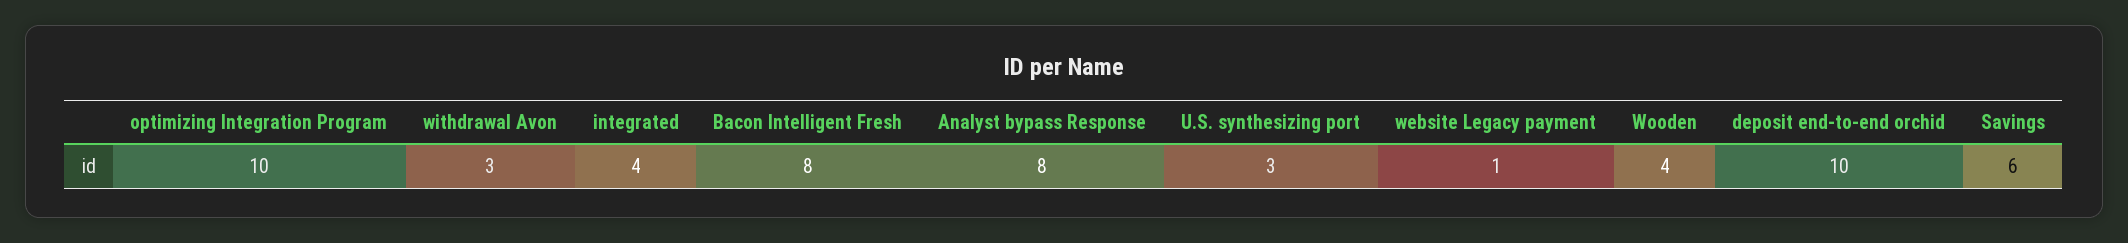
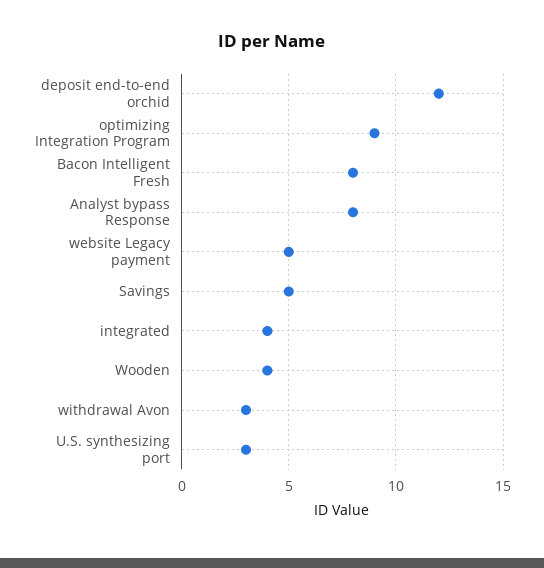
  {
-   "optimizing Integration Program": 10,
+   "optimizing Integration Program": 9,
    "withdrawal Avon": 3,
    "integrated": 4,
    "Bacon Intelligent Fresh": 8,
    "Analyst bypass Response": 8,
    "U.S. synthesizing port": 3,
-   "website Legacy payment": 1,
+   "website Legacy payment": 5,
    "Wooden": 4,
-   "deposit end-to-end orchid": 10,
+   "deposit end-to-end orchid": 12,
-   "Savings": 6
+   "Savings": 5
  }

